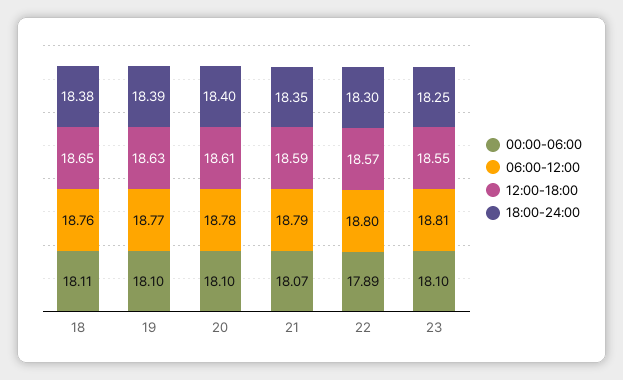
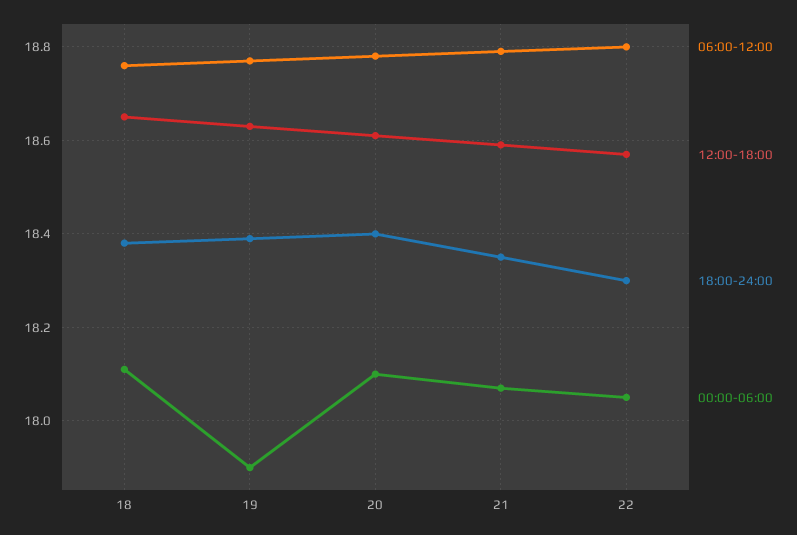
  {
    "00:00-06:00": {
      "18": 18.11,
-     "19": 18.1,
+     "19": 17.9,
      "20": 18.1,
      "21": 18.07,
-     "22": 17.89,
+     "22": 18.05
-     "23": 18.1
    },
    "06:00-12:00": {
      "18": 18.76,
      "19": 18.77,
      "20": 18.78,
      "21": 18.79,
-     "22": 18.8,
+     "22": 18.8
-     "23": 18.81
    },
    "12:00-18:00": {
      "18": 18.65,
      "19": 18.63,
      "20": 18.61,
      "21": 18.59,
-     "22": 18.57,
+     "22": 18.57
-     "23": 18.55
    },
    "18:00-24:00": {
      "18": 18.38,
      "19": 18.39,
      "20": 18.4,
      "21": 18.35,
-     "22": 18.3,
+     "22": 18.3
-     "23": 18.25
    }
  }

